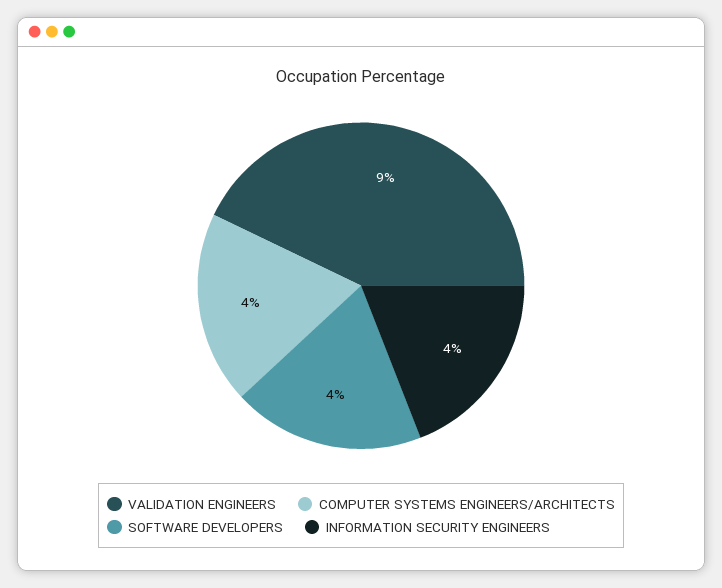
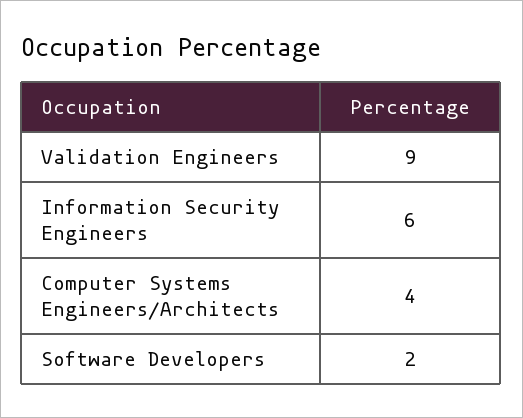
  {
    "VALIDATION ENGINEERS": 9,
    "COMPUTER SYSTEMS ENGINEERS/ARCHITECTS": 4,
-   "SOFTWARE DEVELOPERS": 4,
+   "SOFTWARE DEVELOPERS": 2,
-   "INFORMATION SECURITY ENGINEERS": 4
+   "INFORMATION SECURITY ENGINEERS": 6
  }

